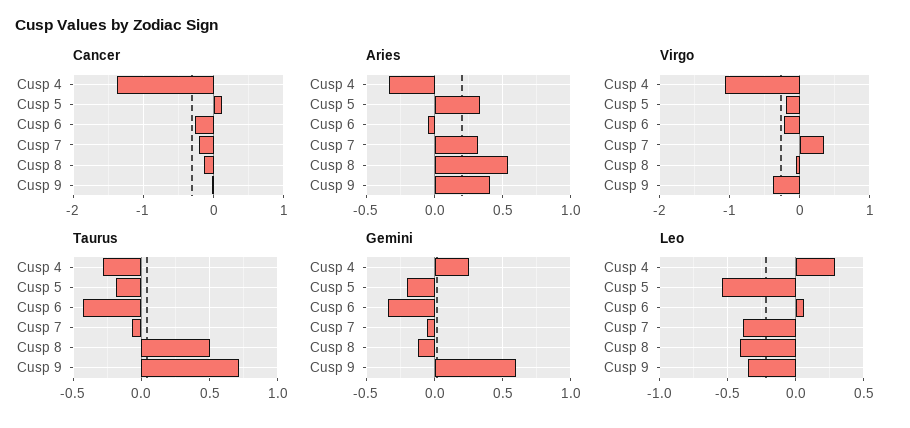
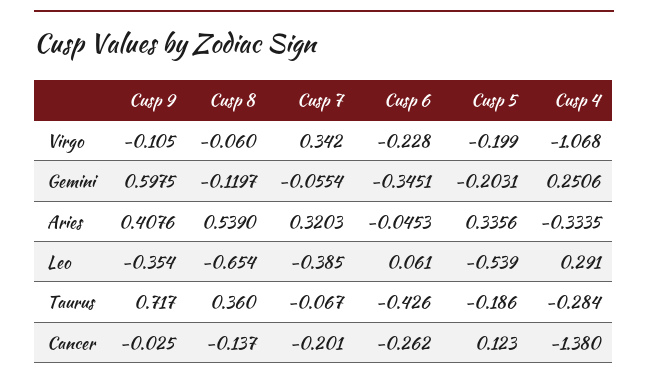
  {
    "Cancer": {
      "Cusp 4": -1.38,
      "Cusp 5": 0.123,
      "Cusp 6": -0.262,
      "Cusp 7": -0.201,
      "Cusp 8": -0.137,
      "Cusp 9": -0.025
    },
    "Aries": {
      "Cusp 4": -0.3335,
      "Cusp 5": 0.3356,
      "Cusp 6": -0.0453,
      "Cusp 7": 0.3203,
      "Cusp 8": 0.539,
      "Cusp 9": 0.4076
    },
    "Virgo": {
      "Cusp 4": -1.068,
      "Cusp 5": -0.199,
      "Cusp 6": -0.228,
      "Cusp 7": 0.342,
      "Cusp 8": -0.06,
-     "Cusp 9": -0.4
+     "Cusp 9": -0.105
    },
    "Taurus": {
      "Cusp 4": -0.284,
      "Cusp 5": -0.186,
      "Cusp 6": -0.426,
      "Cusp 7": -0.067,
-     "Cusp 8": 0.5,
+     "Cusp 8": 0.36,
      "Cusp 9": 0.717
    },
    "Gemini": {
      "Cusp 4": 0.2506,
      "Cusp 5": -0.2031,
      "Cusp 6": -0.3451,
      "Cusp 7": -0.0554,
      "Cusp 8": -0.1197,
      "Cusp 9": 0.5975
    },
    "Leo": {
      "Cusp 4": 0.291,
      "Cusp 5": -0.539,
      "Cusp 6": 0.061,
      "Cusp 7": -0.385,
-     "Cusp 8": -0.4,
+     "Cusp 8": -0.654,
      "Cusp 9": -0.354
    }
  }

